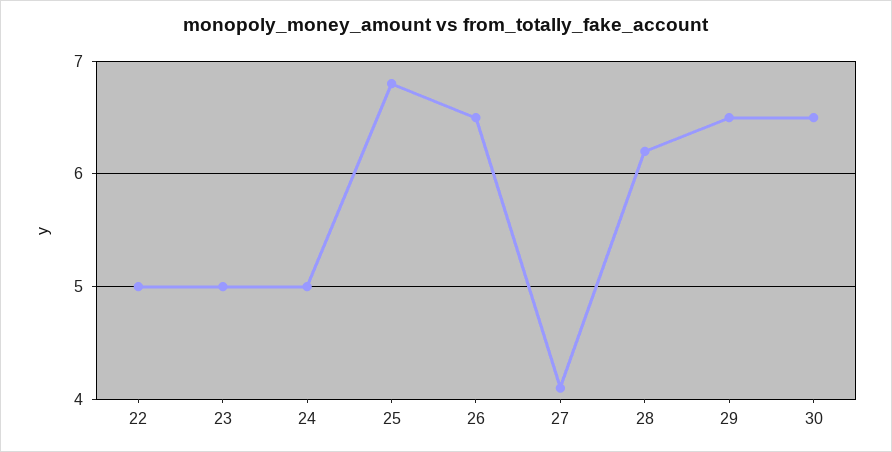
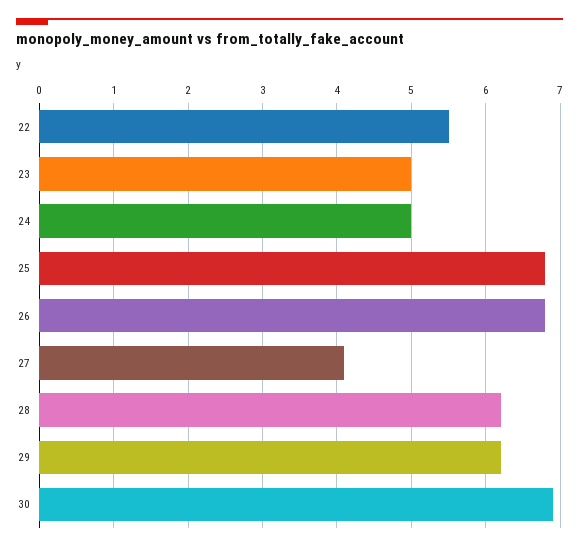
  {
-   "22": 5,
+   "22": 5.5,
    "23": 5,
    "24": 5,
    "25": 6.8,
-   "26": 6.5,
+   "26": 6.8,
    "27": 4.1,
    "28": 6.2,
-   "29": 6.5,
+   "29": 6.2,
-   "30": 6.5
+   "30": 6.9
  }

